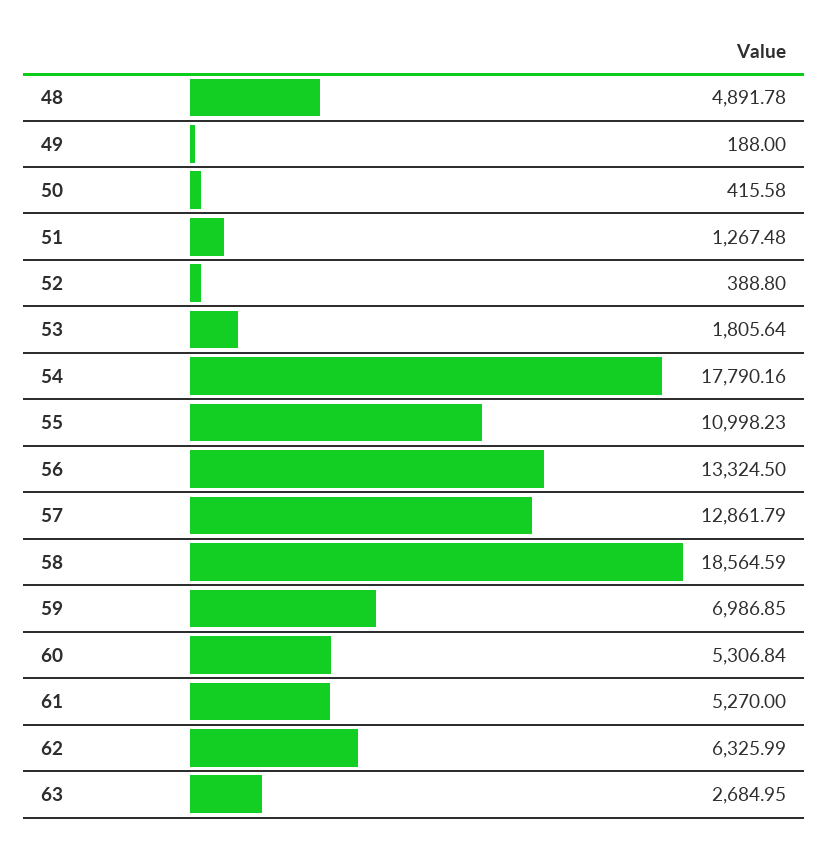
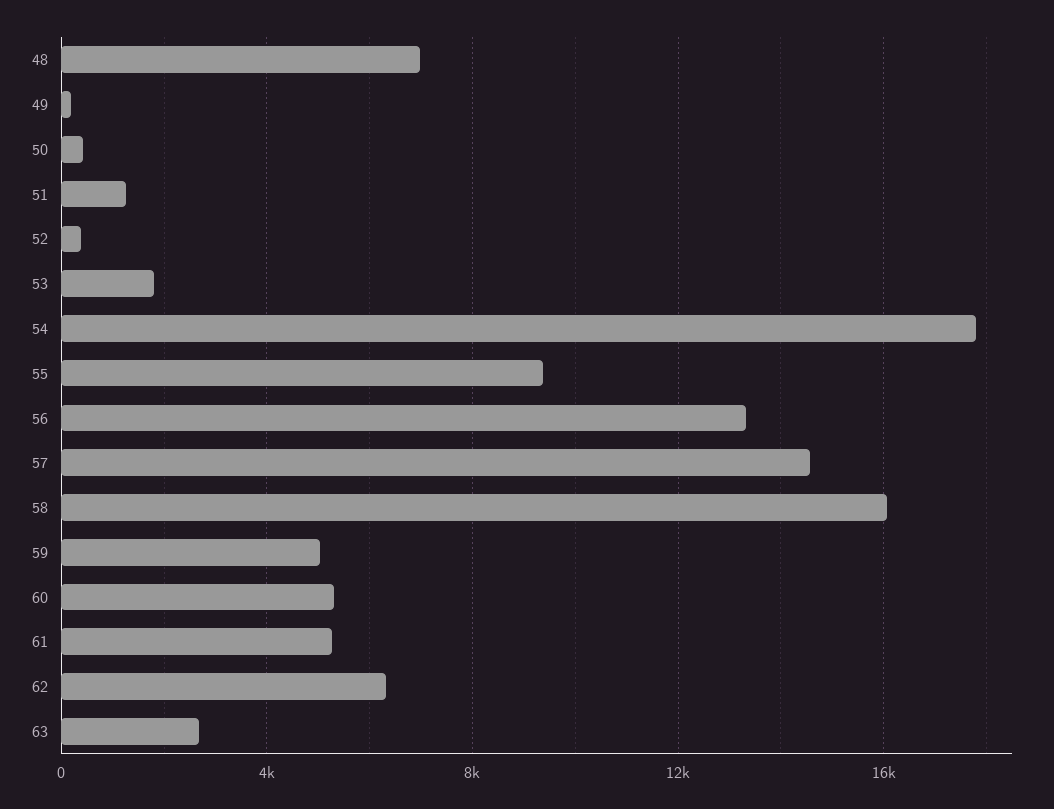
  {
-   "48": 4891.78,
+   "48": 7000,
    "49": 188,
    "50": 415.58,
    "51": 1267.48,
    "52": 388.8,
    "53": 1805.64,
    "54": 17790.16,
-   "55": 10998.23,
+   "55": 9500,
    "56": 13324.5,
-   "57": 12861.79,
+   "57": 14500,
-   "58": 18564.59,
+   "58": 16000,
-   "59": 6986.85,
+   "59": 5000,
    "60": 5306.84,
    "61": 5270,
    "62": 6325.99,
    "63": 2684.95
  }

